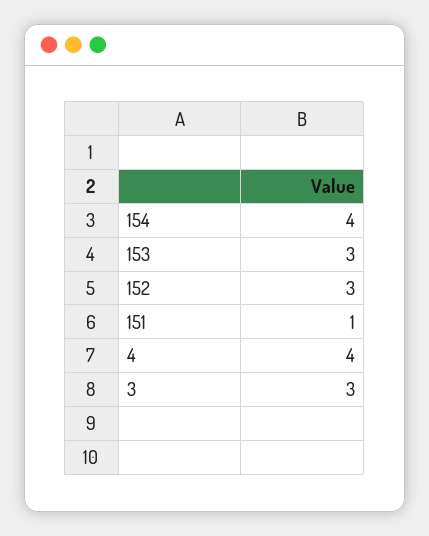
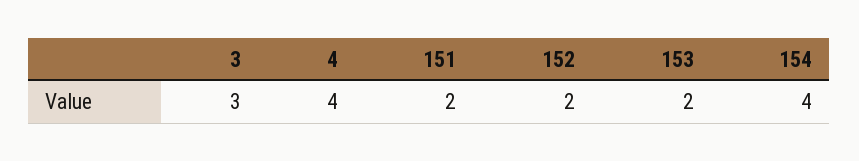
  {
    "154": 4,
-   "153": 3,
+   "153": 2,
-   "152": 3,
+   "152": 2,
-   "151": 1,
+   "151": 2,
    "4": 4,
    "3": 3
  }

